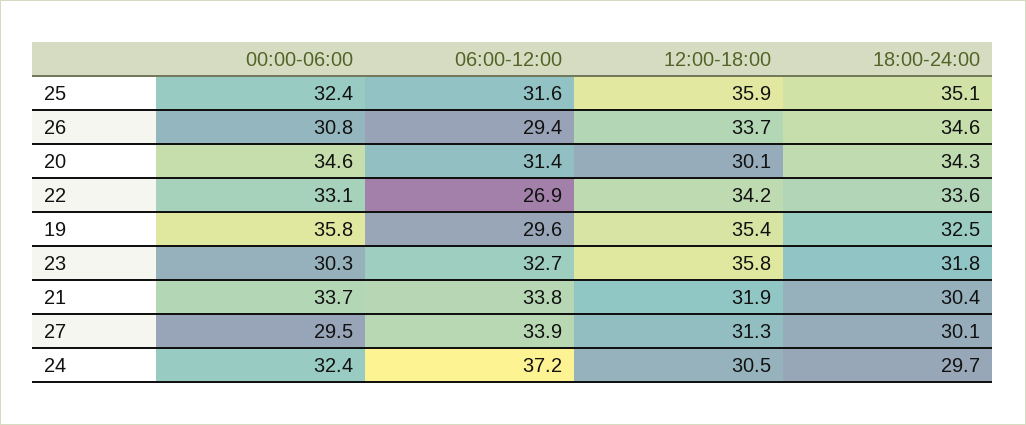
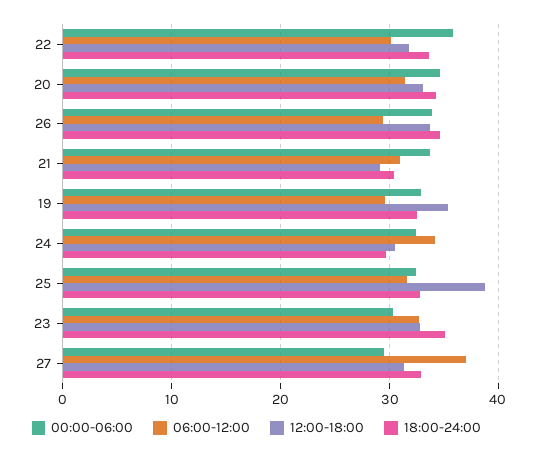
  {
    "00:00-06:00": {
      "25": 32.4,
-     "26": 30.8,
+     "26": 34,
      "20": 34.6,
-     "22": 33.1,
+     "22": 36,
-     "19": 35.8,
+     "19": 33,
      "23": 30.3,
      "21": 33.7,
      "27": 29.5,
      "24": 32.4
    },
    "06:00-12:00": {
      "25": 31.6,
      "26": 29.4,
      "20": 31.4,
-     "22": 26.9,
+     "22": 30,
      "19": 29.6,
      "23": 32.7,
-     "21": 33.8,
+     "21": 31,
-     "27": 33.9,
+     "27": 37,
-     "24": 37.2
+     "24": 34
    },
    "12:00-18:00": {
-     "25": 35.9,
+     "25": 39,
      "26": 33.7,
-     "20": 30.1,
+     "20": 33,
-     "22": 34.2,
+     "22": 32,
      "19": 35.4,
-     "23": 35.8,
+     "23": 33,
-     "21": 31.9,
+     "21": 29,
      "27": 31.3,
      "24": 30.5
    },
    "18:00-24:00": {
-     "25": 35.1,
+     "25": 33,
      "26": 34.6,
      "20": 34.3,
      "22": 33.6,
      "19": 32.5,
-     "23": 31.8,
+     "23": 35,
      "21": 30.4,
-     "27": 30.1,
+     "27": 33,
      "24": 29.7
    }
  }

